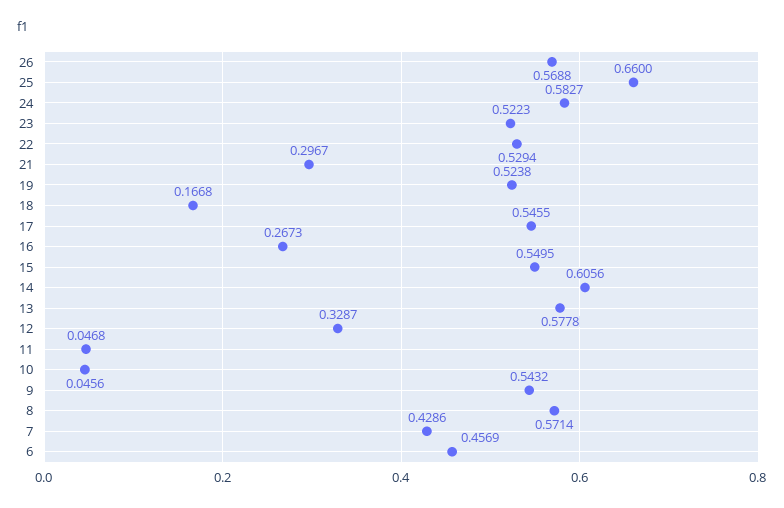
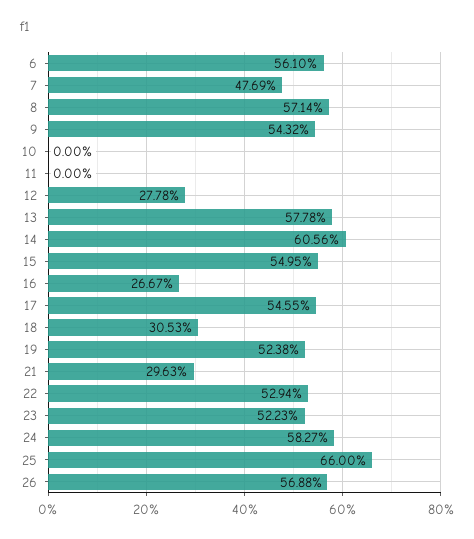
  {
    "26": 0.5688,
    "25": 0.66,
    "24": 0.5827,
    "23": 0.5223,
    "22": 0.5294,
-   "21": 0.2967,
+   "21": 0.2963,
    "19": 0.5238,
-   "18": 0.1668,
+   "18": 0.3053,
    "17": 0.5455,
-   "16": 0.2673,
+   "16": 0.2667,
    "15": 0.5495,
    "14": 0.6056,
    "13": 0.5778,
-   "12": 0.3287,
+   "12": 0.2778,
-   "11": 0.0468,
+   "11": 0,
-   "10": 0.0456,
+   "10": 0,
    "9": 0.5432,
    "8": 0.5714,
-   "7": 0.4286,
+   "7": 0.4769,
-   "6": 0.4569
+   "6": 0.561
  }

